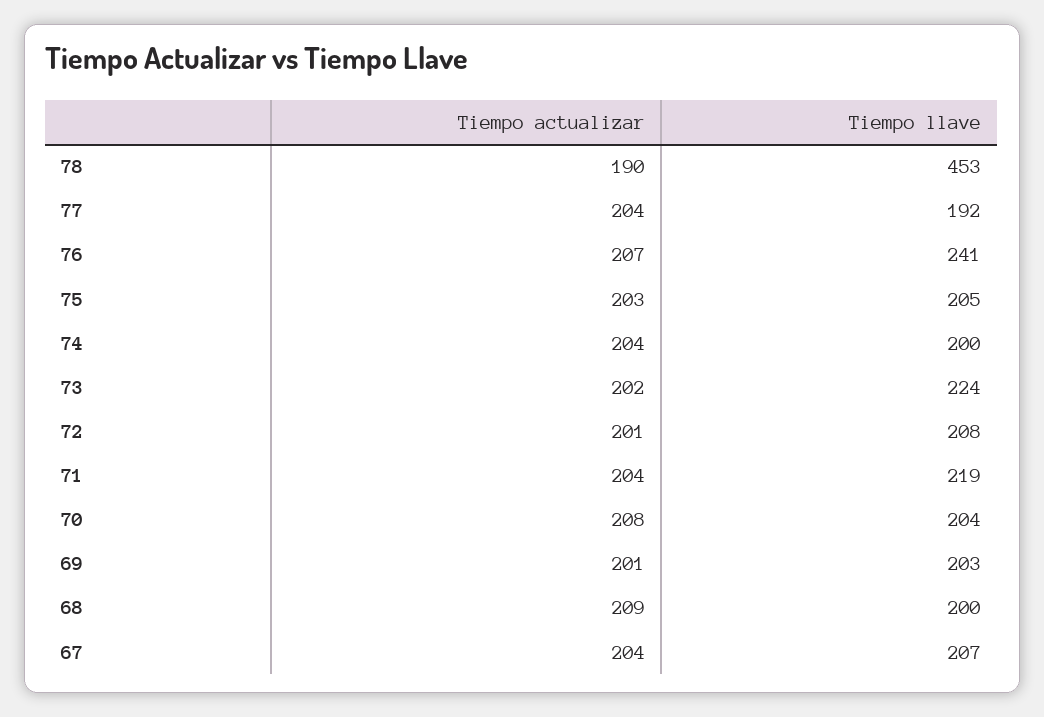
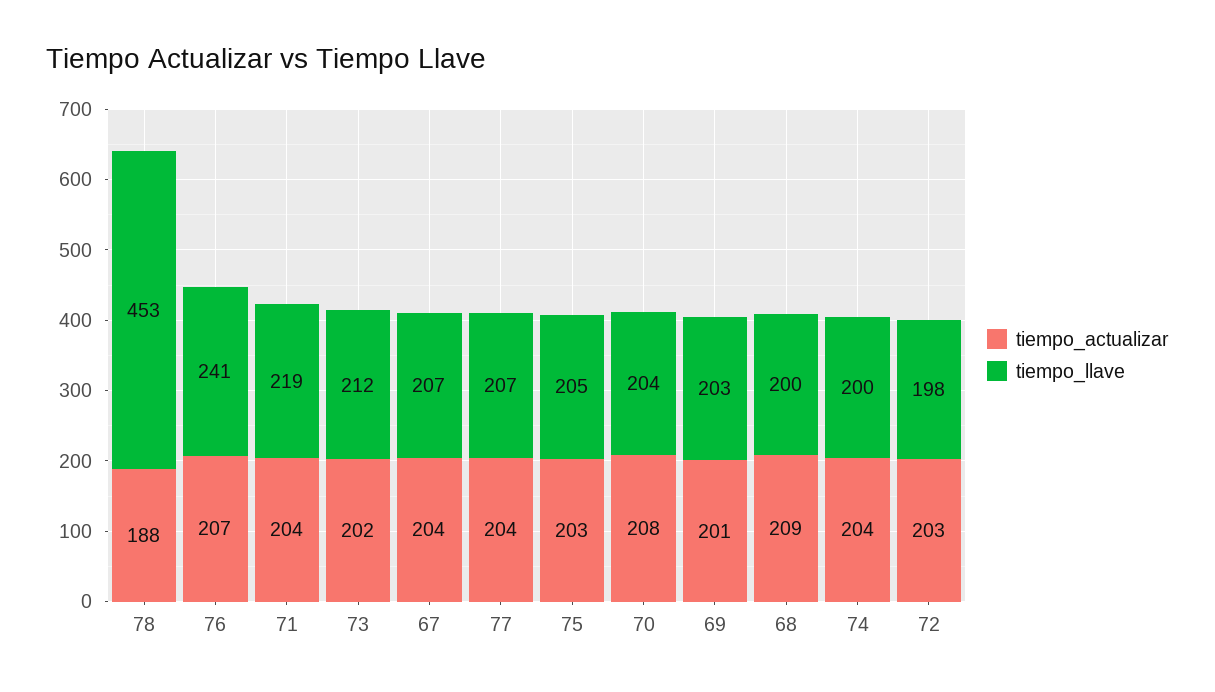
  {
    "Tiempo actualizar": {
-     "78": 190,
+     "78": 188,
      "77": 204,
      "76": 207,
      "75": 203,
      "74": 204,
      "73": 202,
-     "72": 201,
+     "72": 203,
      "71": 204,
      "70": 208,
      "69": 201,
      "68": 209,
      "67": 204
    },
    "Tiempo llave": {
      "78": 453,
-     "77": 192,
+     "77": 207,
      "76": 241,
      "75": 205,
      "74": 200,
-     "73": 224,
+     "73": 212,
-     "72": 208,
+     "72": 198,
      "71": 219,
      "70": 204,
      "69": 203,
      "68": 200,
      "67": 207
    }
  }

